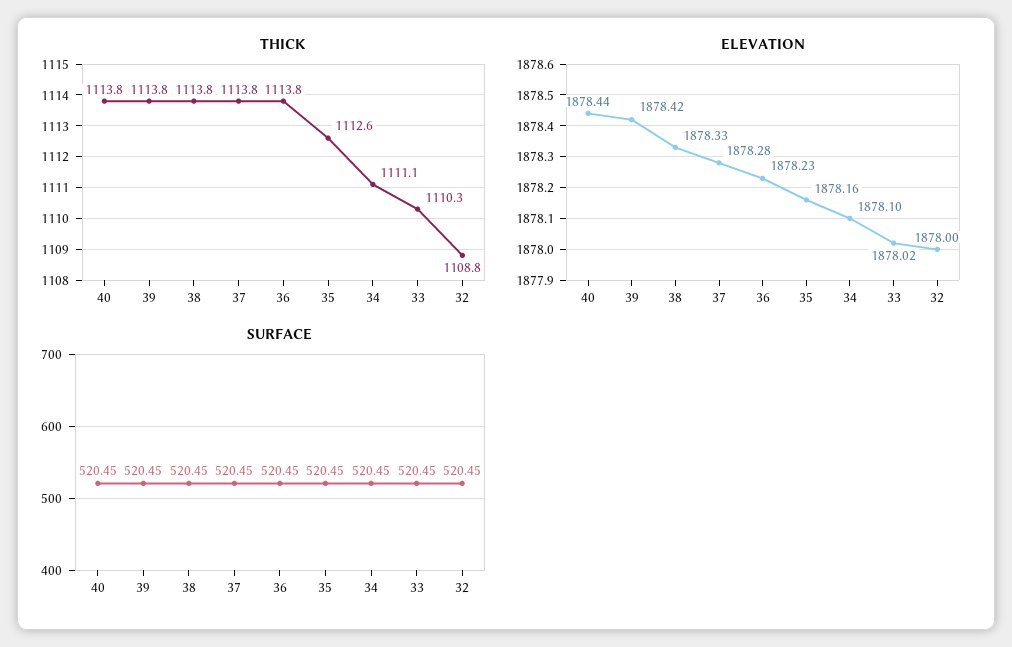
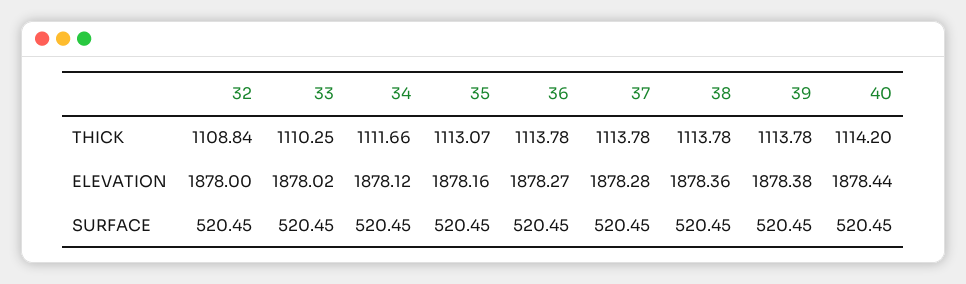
  {
    "THICK": {
-     "40": 1113.8,
+     "40": 1114.2,
      "39": 1113.78,
      "38": 1113.78,
      "37": 1113.78,
      "36": 1113.78,
-     "35": 1112.6,
+     "35": 1113.07,
-     "34": 1111.1,
+     "34": 1111.66,
      "33": 1110.25,
      "32": 1108.84
    },
    "ELEVATION": {
      "40": 1878.44,
-     "39": 1878.42,
+     "39": 1878.38,
-     "38": 1878.33,
+     "38": 1878.36,
      "37": 1878.28,
-     "36": 1878.23,
+     "36": 1878.27,
      "35": 1878.16,
-     "34": 1878.1,
+     "34": 1878.12,
      "33": 1878.02,
      "32": 1878
    },
    "SURFACE": {
      "40": 520.45,
      "39": 520.45,
      "38": 520.45,
      "37": 520.45,
      "36": 520.45,
      "35": 520.45,
      "34": 520.45,
      "33": 520.45,
      "32": 520.45
    }
  }

